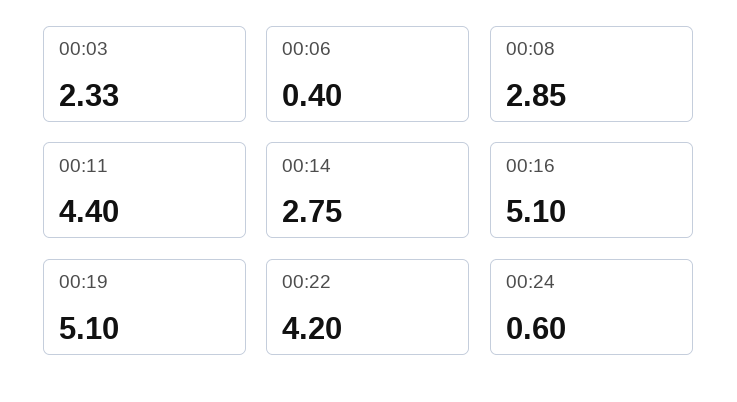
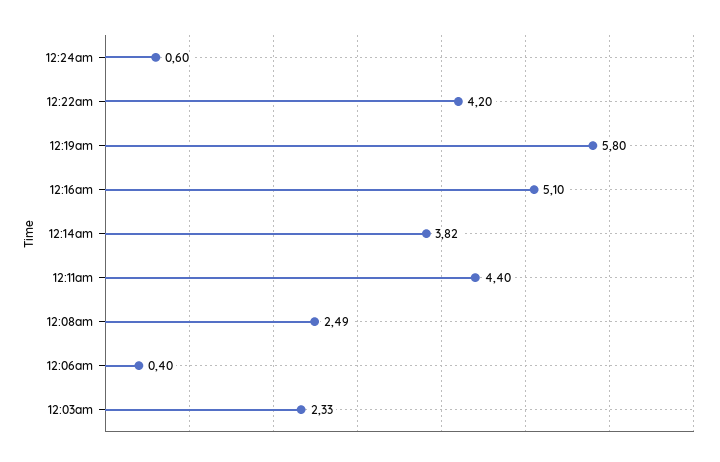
  {
    "00:03": 2.33,
    "00:06": 0.4,
-   "00:08": 2.85,
+   "00:08": 2.49,
    "00:11": 4.4,
-   "00:14": 2.75,
+   "00:14": 3.82,
    "00:16": 5.1,
-   "00:19": 5.1,
+   "00:19": 5.8,
    "00:22": 4.2,
    "00:24": 0.6
  }

